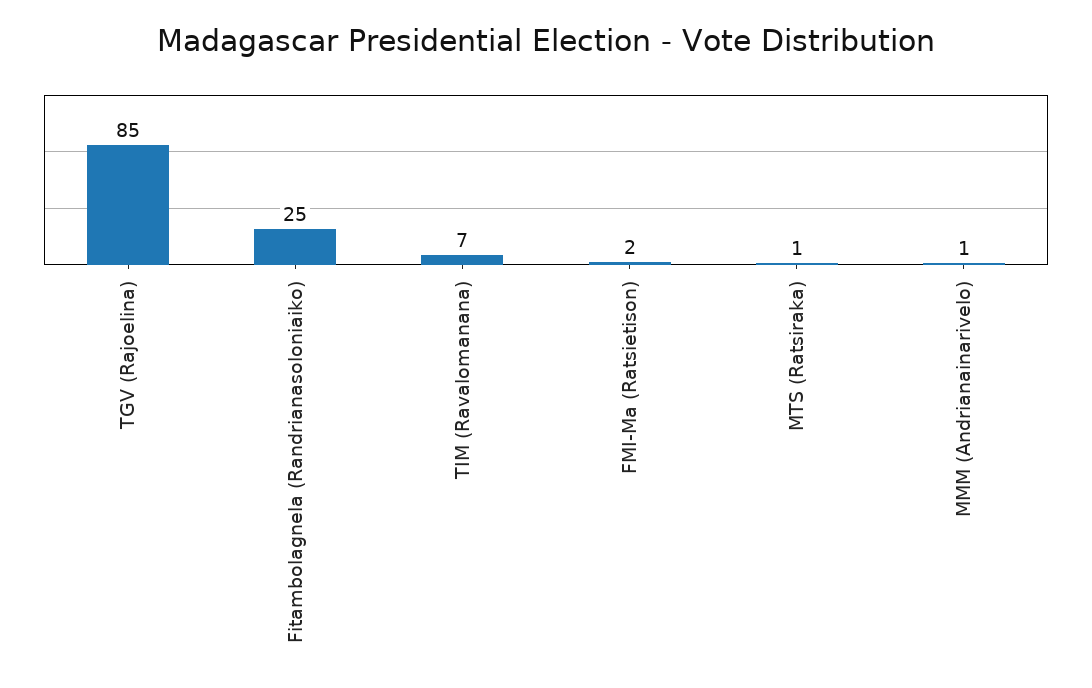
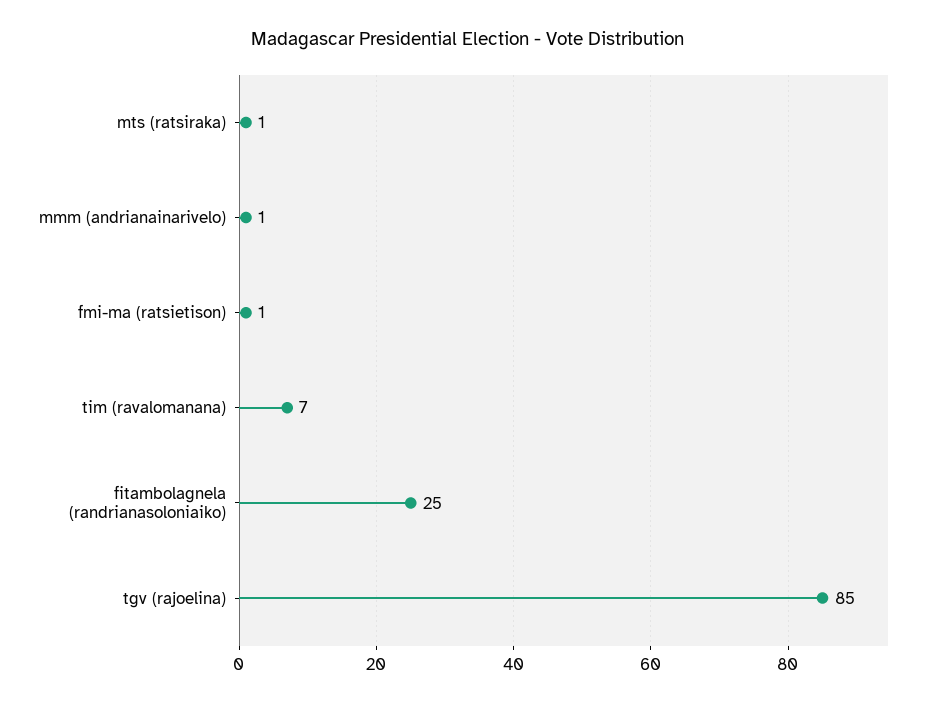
  {
    "TGV (Rajoelina)": 85,
    "Fitambolagnela (Randrianasoloniaiko)": 25,
    "TIM (Ravalomanana)": 7,
-   "FMI-Ma (Ratsietison)": 2,
+   "FMI-Ma (Ratsietison)": 1,
    "MTS (Ratsiraka)": 1,
    "MMM (Andrianainarivelo)": 1
  }

